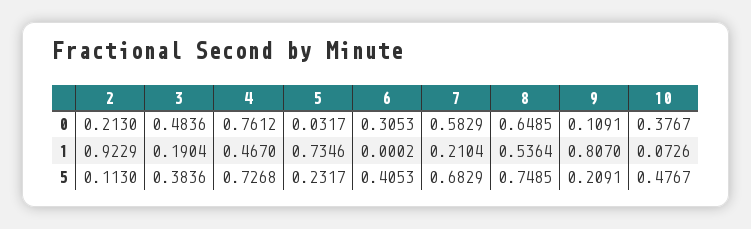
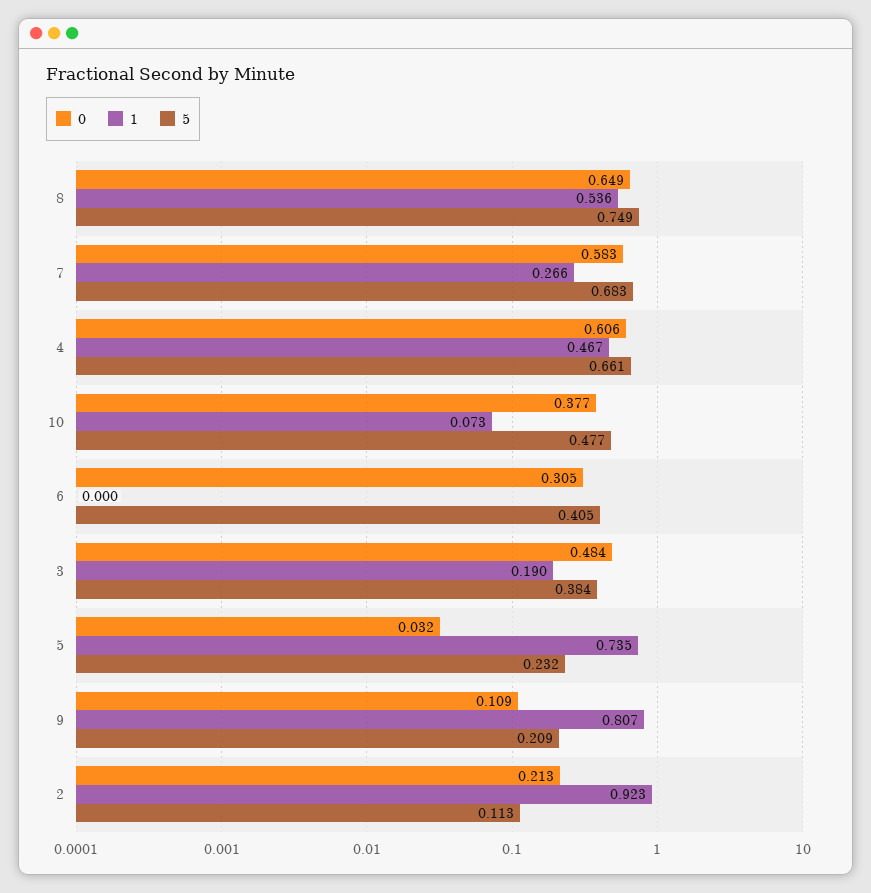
  {
    "0": {
      "2": 0.213,
      "3": 0.4836,
-     "4": 0.7612,
+     "4": 0.606,
      "5": 0.0317,
      "6": 0.3053,
      "7": 0.5829,
      "8": 0.6485,
      "9": 0.1091,
      "10": 0.3767
    },
    "1": {
      "2": 0.9229,
      "3": 0.1904,
      "4": 0.467,
      "5": 0.7346,
      "6": 0.0002,
-     "7": 0.2104,
+     "7": 0.266,
      "8": 0.5364,
      "9": 0.807,
      "10": 0.0726
    },
    "5": {
      "2": 0.113,
      "3": 0.3836,
-     "4": 0.7268,
+     "4": 0.661,
      "5": 0.2317,
      "6": 0.4053,
      "7": 0.6829,
      "8": 0.7485,
      "9": 0.2091,
      "10": 0.4767
    }
  }

